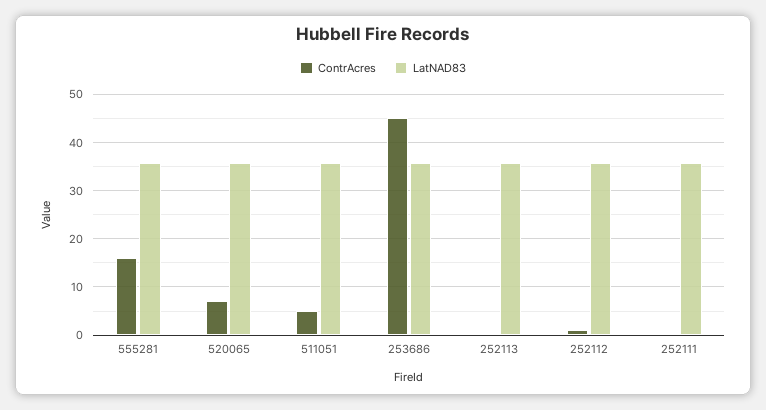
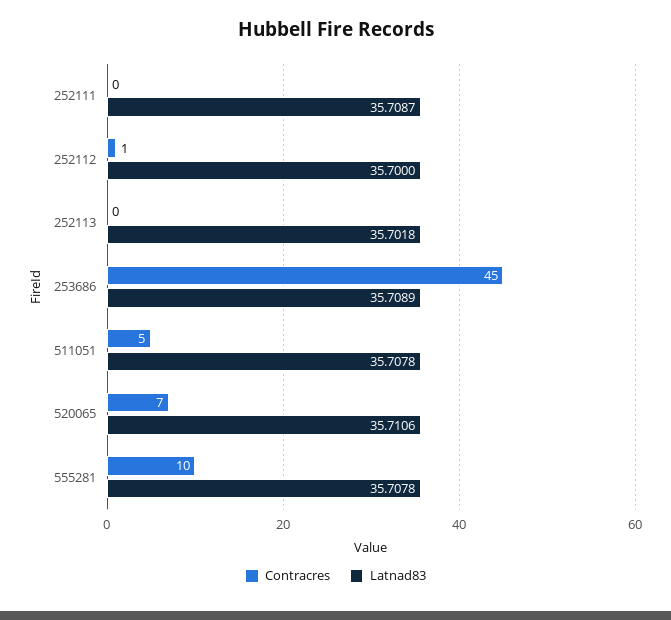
  {
    "ContrAcres": {
-     "555281": 16,
+     "555281": 10,
      "520065": 7,
      "511051": 5,
      "253686": 45,
      "252113": 0,
      "252112": 1,
      "252111": 0
    },
    "LatNAD83": {
      "555281": 35.7078,
      "520065": 35.7106,
      "511051": 35.7078,
      "253686": 35.7089,
      "252113": 35.7018,
      "252112": 35.7,
      "252111": 35.7087
    }
  }

